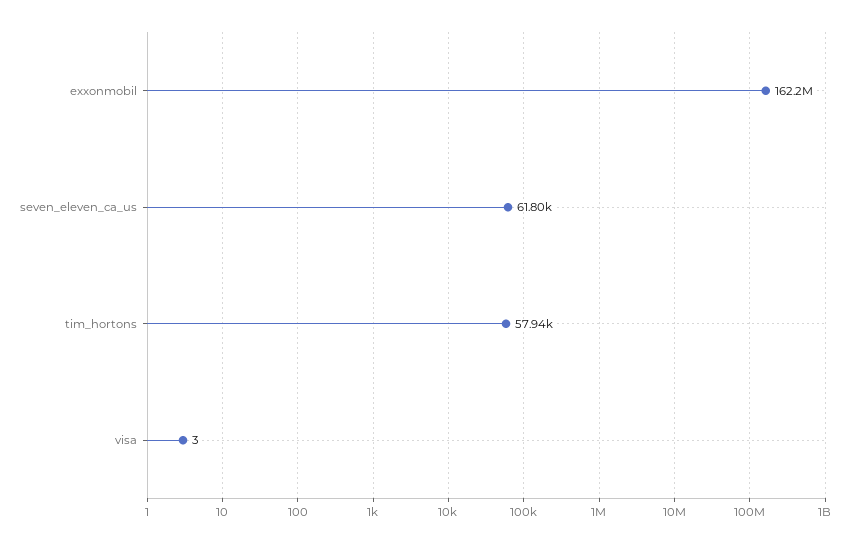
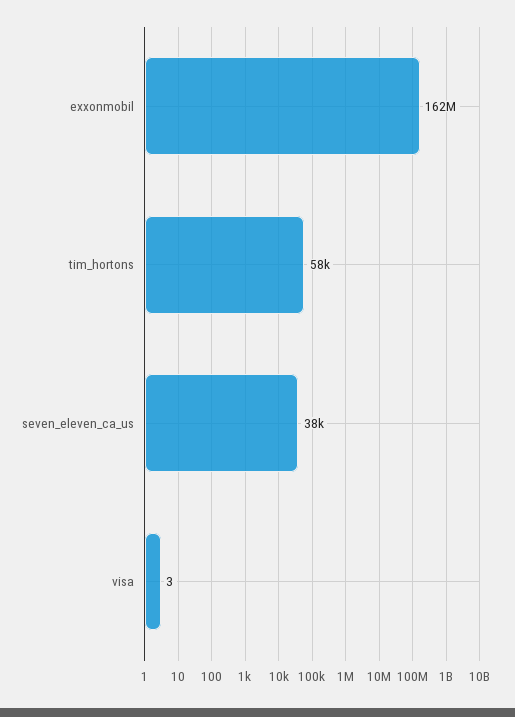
  {
    "exxonmobil": 162200000,
-   "seven_eleven_ca_us": 61800,
+   "seven_eleven_ca_us": 38000,
    "tim_hortons": 57940,
    "visa": 3
  }

